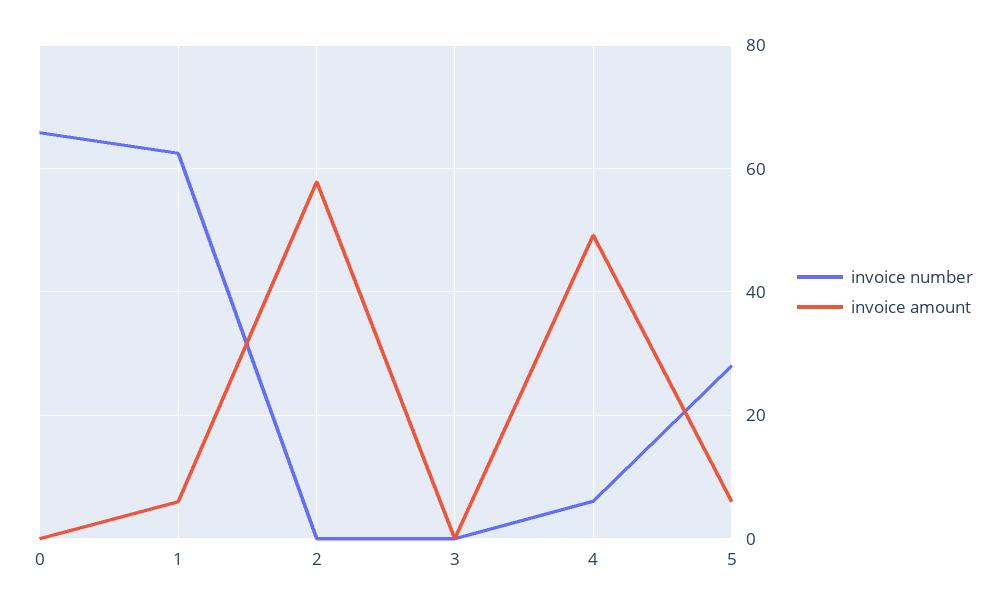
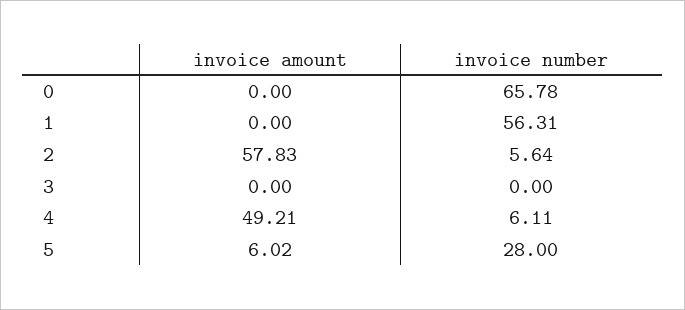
  {
    "invoice number": {
      "0": 65.78,
-     "1": 62,
+     "1": 56.31,
-     "2": 0,
+     "2": 5.64,
      "3": 0,
      "4": 6.11,
      "5": 28
    },
    "invoice amount": {
      "0": 0,
-     "1": 6,
+     "1": 0,
      "2": 57.83,
      "3": 0,
      "4": 49.21,
      "5": 6.02
    }
  }

